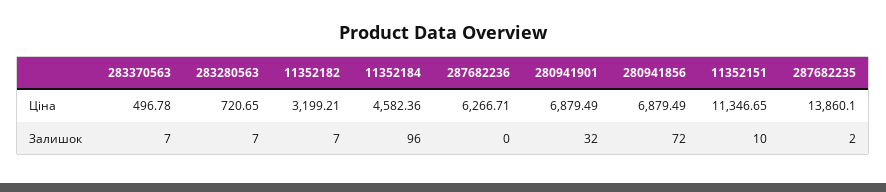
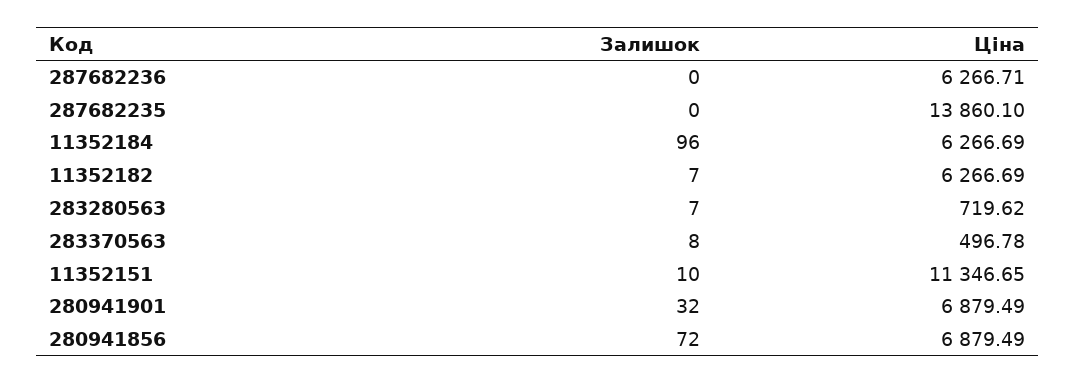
  {
    "283370563": {
      "Ціна": 496.78,
-     "Залишок": 7
+     "Залишок": 8
    },
    "283280563": {
-     "Ціна": 720.65,
+     "Ціна": 719.62,
      "Залишок": 7
    },
    "11352182": {
-     "Ціна": 3199.21,
+     "Ціна": 6266.69,
      "Залишок": 7
    },
    "11352184": {
-     "Ціна": 4582.36,
+     "Ціна": 6266.69,
      "Залишок": 96
    },
    "287682236": {
      "Ціна": 6266.71,
      "Залишок": 0
    },
    "280941901": {
      "Ціна": 6879.49,
      "Залишок": 32
    },
    "280941856": {
      "Ціна": 6879.49,
      "Залишок": 72
    },
    "11352151": {
      "Ціна": 11346.65,
      "Залишок": 10
    },
    "287682235": {
      "Ціна": 13860.1,
-     "Залишок": 2
+     "Залишок": 0
    }
  }

